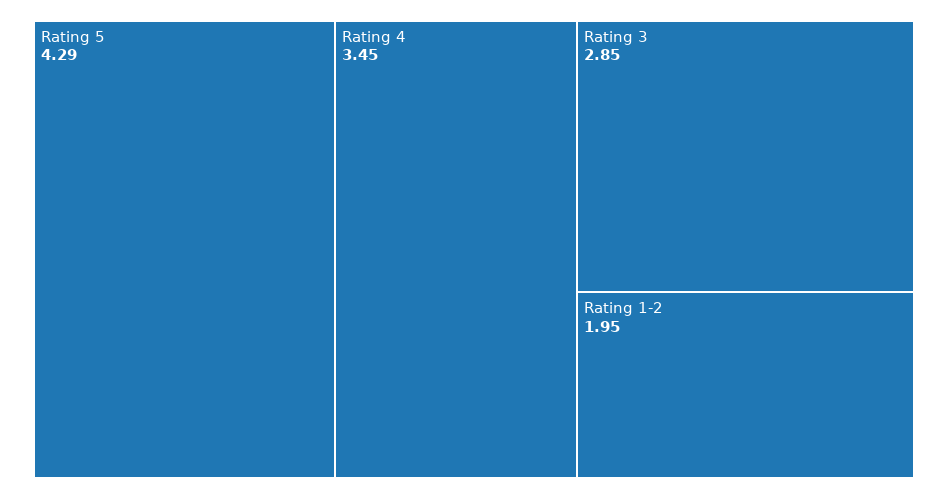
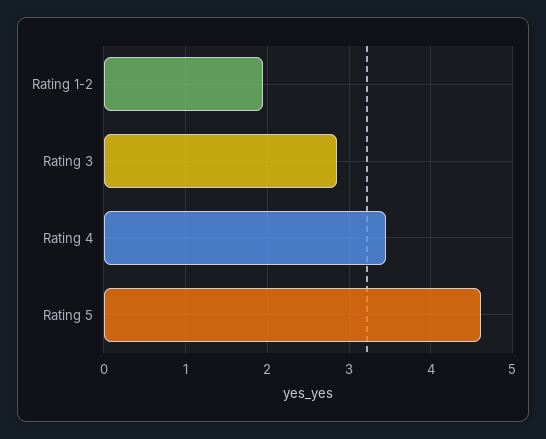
  {
-   "Rating 5": 4.29,
+   "Rating 5": 4.6,
    "Rating 4": 3.45,
    "Rating 3": 2.85,
    "Rating 1-2": 1.95
  }

